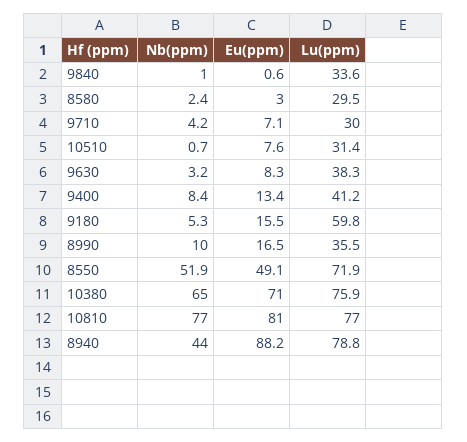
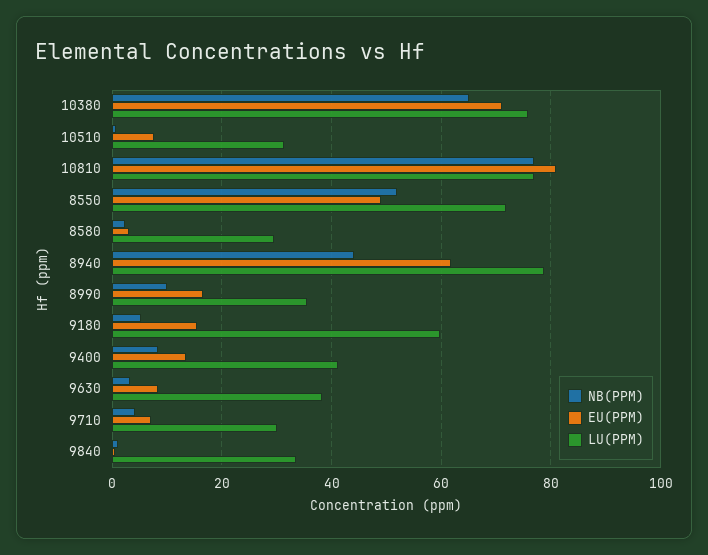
  {
    "Nb(ppm)": {
      "9840": 1,
      "8580": 2.4,
      "9710": 4.2,
      "10510": 0.7,
      "9630": 3.2,
      "9400": 8.4,
      "9180": 5.3,
      "8990": 10,
      "8550": 51.9,
      "10380": 65,
      "10810": 77,
      "8940": 44
    },
    "Eu(ppm)": {
      "9840": 0.6,
      "8580": 3,
      "9710": 7.1,
      "10510": 7.6,
      "9630": 8.3,
      "9400": 13.4,
      "9180": 15.5,
      "8990": 16.5,
      "8550": 49.1,
      "10380": 71,
      "10810": 81,
-     "8940": 88.2
+     "8940": 62
    },
    "Lu(ppm)": {
      "9840": 33.6,
      "8580": 29.5,
      "9710": 30,
      "10510": 31.4,
      "9630": 38.3,
      "9400": 41.2,
      "9180": 59.8,
      "8990": 35.5,
      "8550": 71.9,
      "10380": 75.9,
      "10810": 77,
      "8940": 78.8
    }
  }

